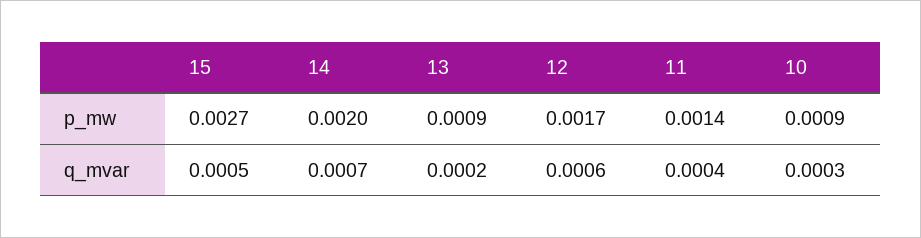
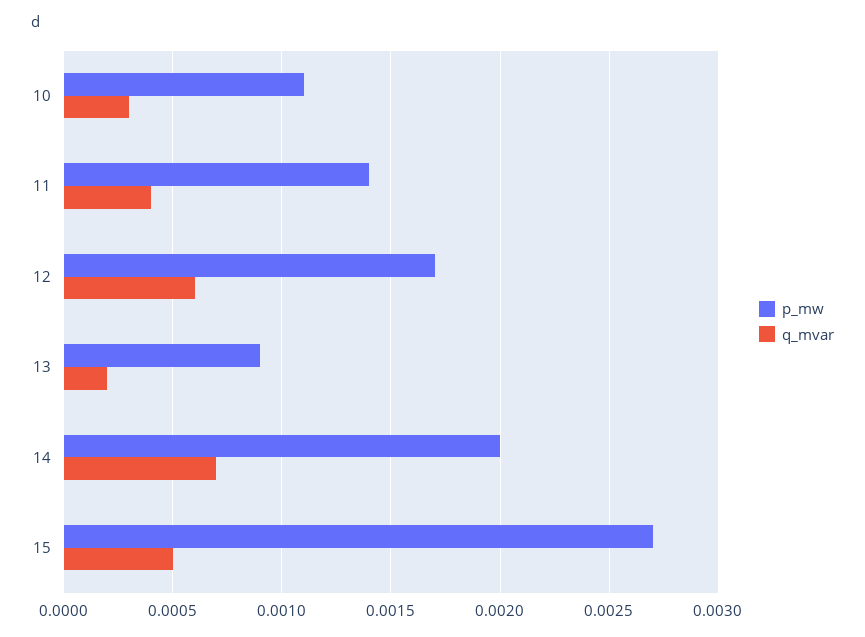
  {
    "p_mw": {
      "15": 0.0027,
      "14": 0.002,
      "13": 0.0009,
      "12": 0.0017,
      "11": 0.0014,
-     "10": 0.0009
+     "10": 0.0011
    },
    "q_mvar": {
      "15": 0.0005,
      "14": 0.0007,
      "13": 0.0002,
      "12": 0.0006,
      "11": 0.0004,
      "10": 0.0003
    }
  }

